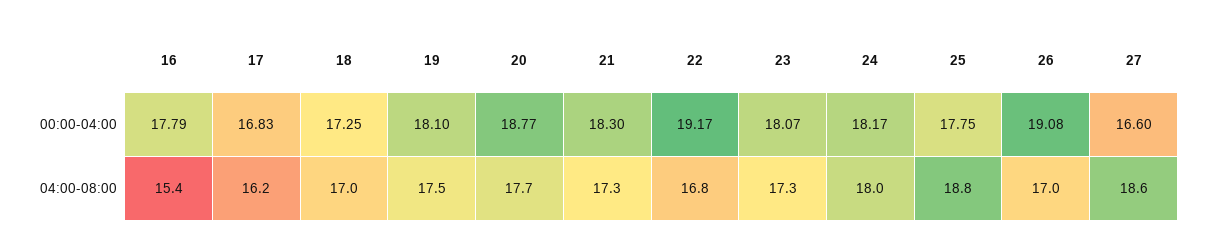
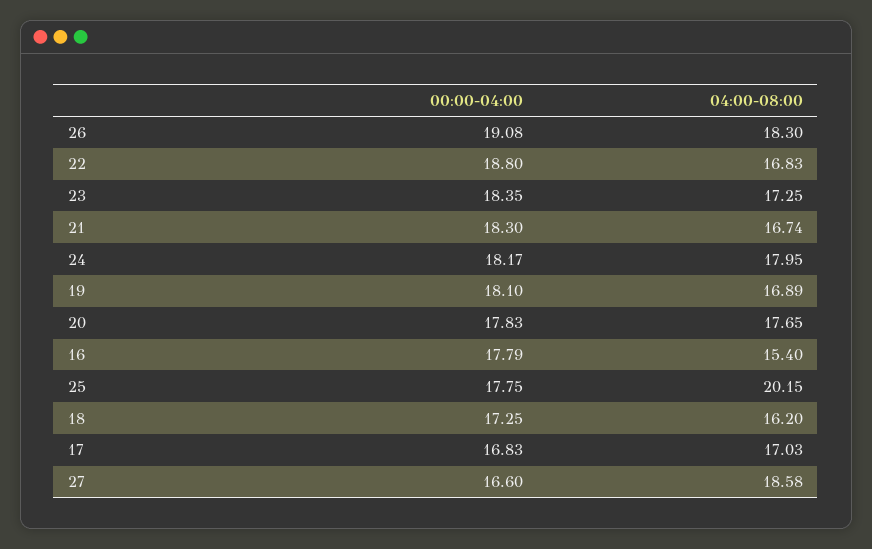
  {
    "16": {
      "00:00-04:00": 17.79,
      "04:00-08:00": 15.4
    },
    "17": {
      "00:00-04:00": 16.83,
-     "04:00-08:00": 16.2
+     "04:00-08:00": 17.03
    },
    "18": {
      "00:00-04:00": 17.25,
-     "04:00-08:00": 17
+     "04:00-08:00": 16.2
    },
    "19": {
      "00:00-04:00": 18.1,
-     "04:00-08:00": 17.5
+     "04:00-08:00": 16.89
    },
    "20": {
-     "00:00-04:00": 18.77,
+     "00:00-04:00": 17.83,
      "04:00-08:00": 17.65
    },
    "21": {
      "00:00-04:00": 18.3,
-     "04:00-08:00": 17.3
+     "04:00-08:00": 16.74
    },
    "22": {
-     "00:00-04:00": 19.17,
+     "00:00-04:00": 18.8,
      "04:00-08:00": 16.83
    },
    "23": {
-     "00:00-04:00": 18.07,
+     "00:00-04:00": 18.35,
      "04:00-08:00": 17.25
    },
    "24": {
      "00:00-04:00": 18.17,
      "04:00-08:00": 17.95
    },
    "25": {
      "00:00-04:00": 17.75,
-     "04:00-08:00": 18.8
+     "04:00-08:00": 20.15
    },
    "26": {
      "00:00-04:00": 19.08,
-     "04:00-08:00": 17
+     "04:00-08:00": 18.3
    },
    "27": {
      "00:00-04:00": 16.6,
      "04:00-08:00": 18.58
    }
  }

